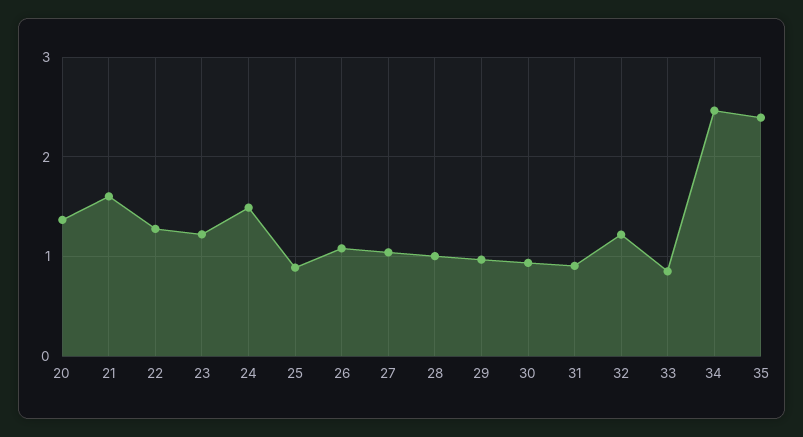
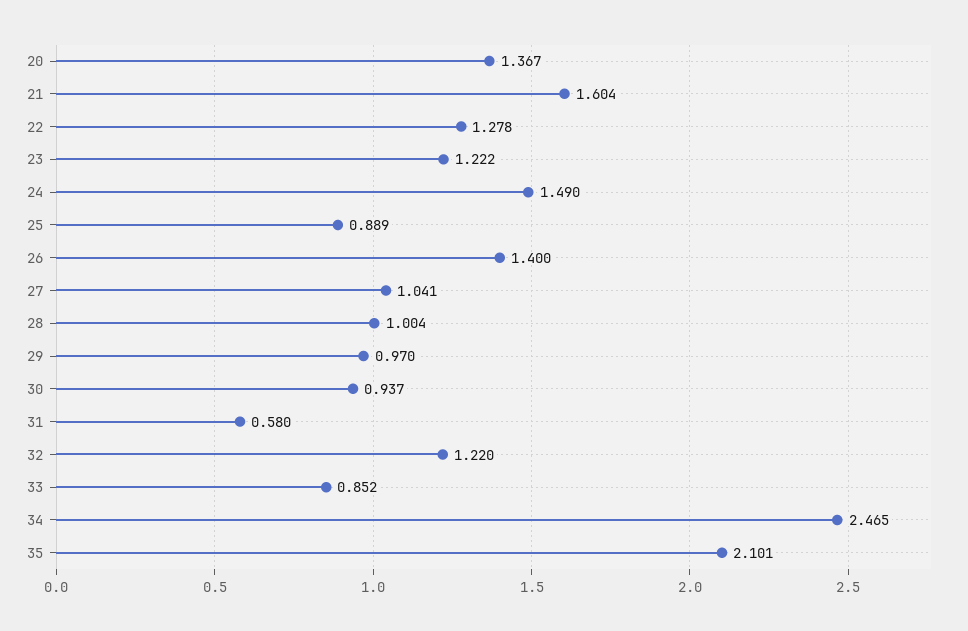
  {
    "20": 1.367,
    "21": 1.604,
    "22": 1.278,
    "23": 1.222,
    "24": 1.49,
    "25": 0.889,
-   "26": 1.1,
+   "26": 1.4,
    "27": 1.041,
    "28": 1.004,
    "29": 0.97,
    "30": 0.937,
-   "31": 0.9,
+   "31": 0.58,
    "32": 1.22,
    "33": 0.852,
    "34": 2.465,
-   "35": 2.4
+   "35": 2.101
  }

